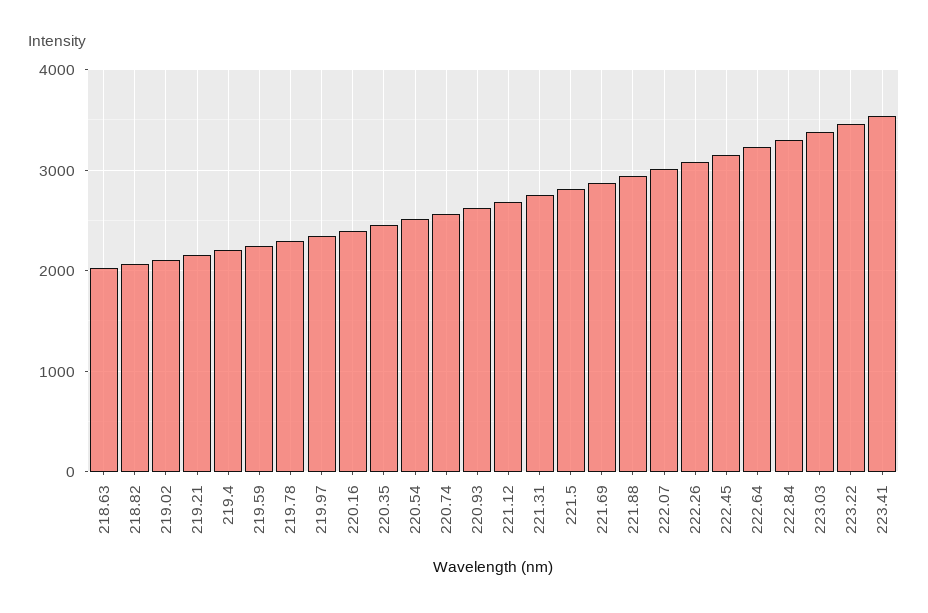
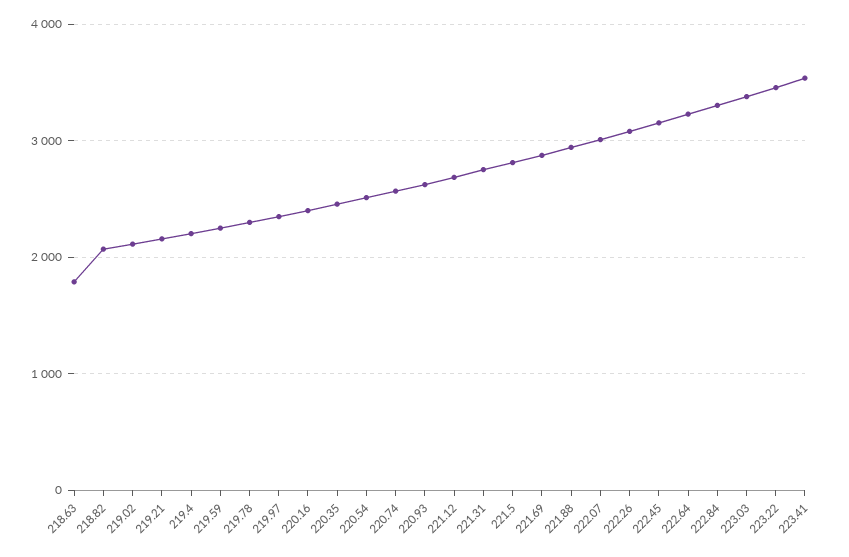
  {
-   "218.63": 2000,
+   "218.63": 1800,
    "218.82": 2100,
    "219.02": 2100,
    "219.21": 2200,
    "219.4": 2200,
    "219.59": 2200,
    "219.78": 2300,
    "219.97": 2300,
    "220.16": 2400,
    "220.35": 2500,
    "220.54": 2500,
    "220.74": 2600,
    "220.93": 2600,
    "221.12": 2700,
    "221.31": 2800,
    "221.5": 2800,
    "221.69": 2900,
    "221.88": 2900,
    "222.07": 3000,
    "222.26": 3100,
    "222.45": 3200,
    "222.64": 3200,
    "222.84": 3300,
    "223.03": 3400,
    "223.22": 3500,
    "223.41": 3500
  }

